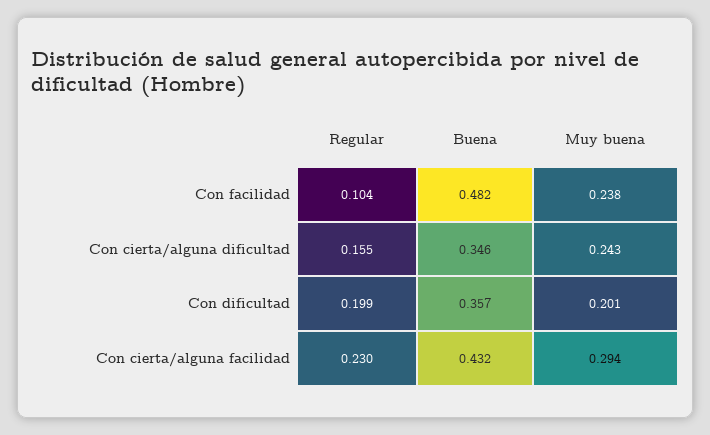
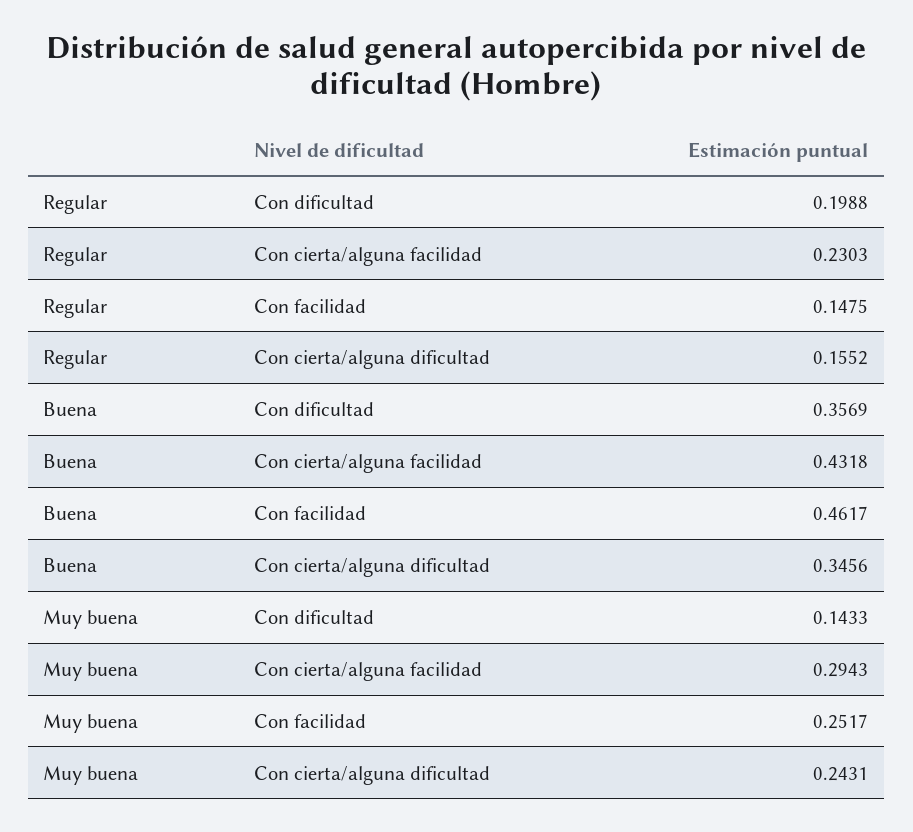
  {
    "Regular": {
-     "Con facilidad": 0.104,
+     "Con facilidad": 0.1475,
      "Con cierta/alguna dificultad": 0.1552,
      "Con dificultad": 0.1988,
      "Con cierta/alguna facilidad": 0.2303
    },
    "Buena": {
-     "Con facilidad": 0.482,
+     "Con facilidad": 0.4617,
      "Con cierta/alguna dificultad": 0.3456,
      "Con dificultad": 0.3569,
      "Con cierta/alguna facilidad": 0.4318
    },
    "Muy buena": {
-     "Con facilidad": 0.238,
+     "Con facilidad": 0.2517,
      "Con cierta/alguna dificultad": 0.2431,
-     "Con dificultad": 0.201,
+     "Con dificultad": 0.1433,
      "Con cierta/alguna facilidad": 0.2943
    }
  }

